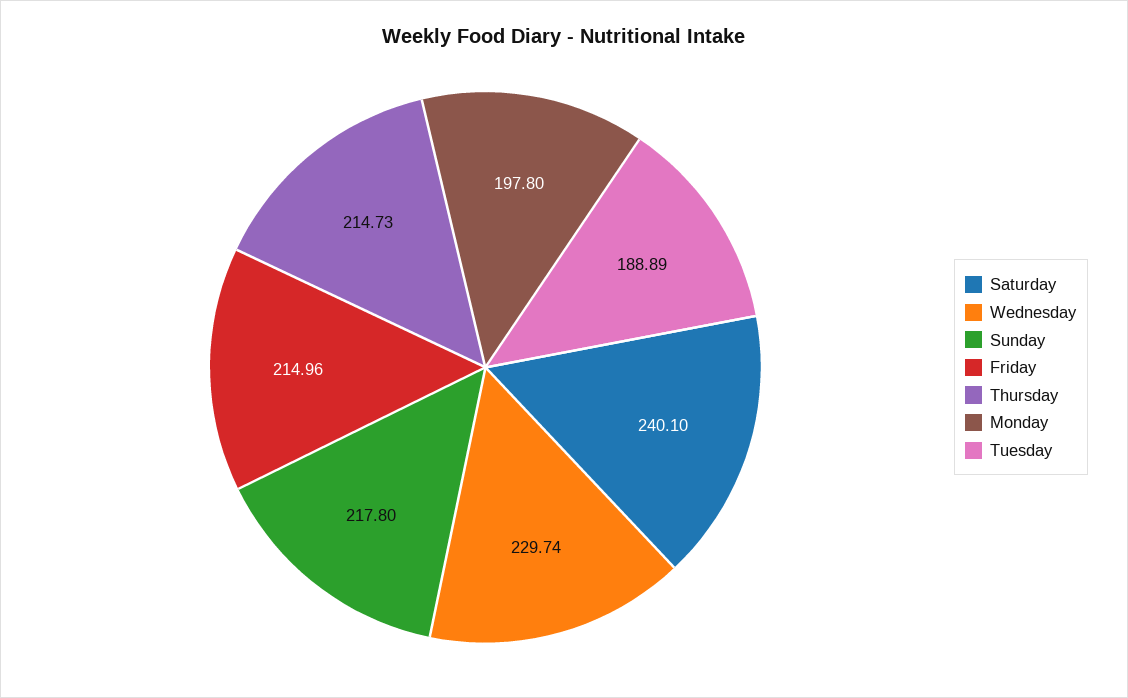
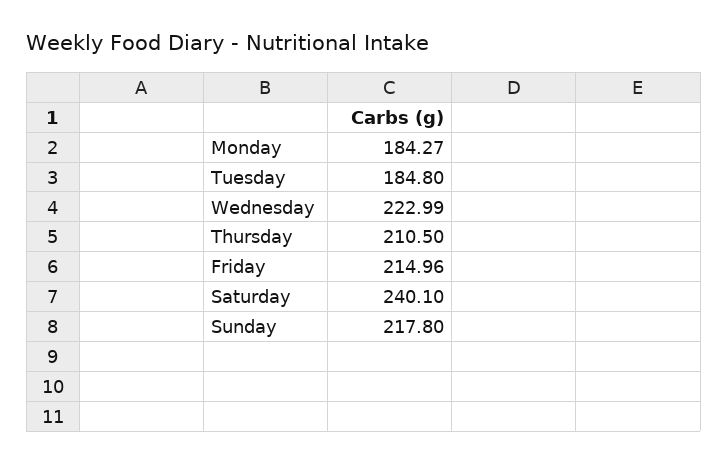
  {
    "Saturday": 240.1,
-   "Wednesday": 229.74,
+   "Wednesday": 222.99,
    "Sunday": 217.8,
    "Friday": 214.96,
-   "Thursday": 214.73,
+   "Thursday": 210.5,
-   "Monday": 197.8,
+   "Monday": 184.27,
-   "Tuesday": 188.89
+   "Tuesday": 184.8
  }

